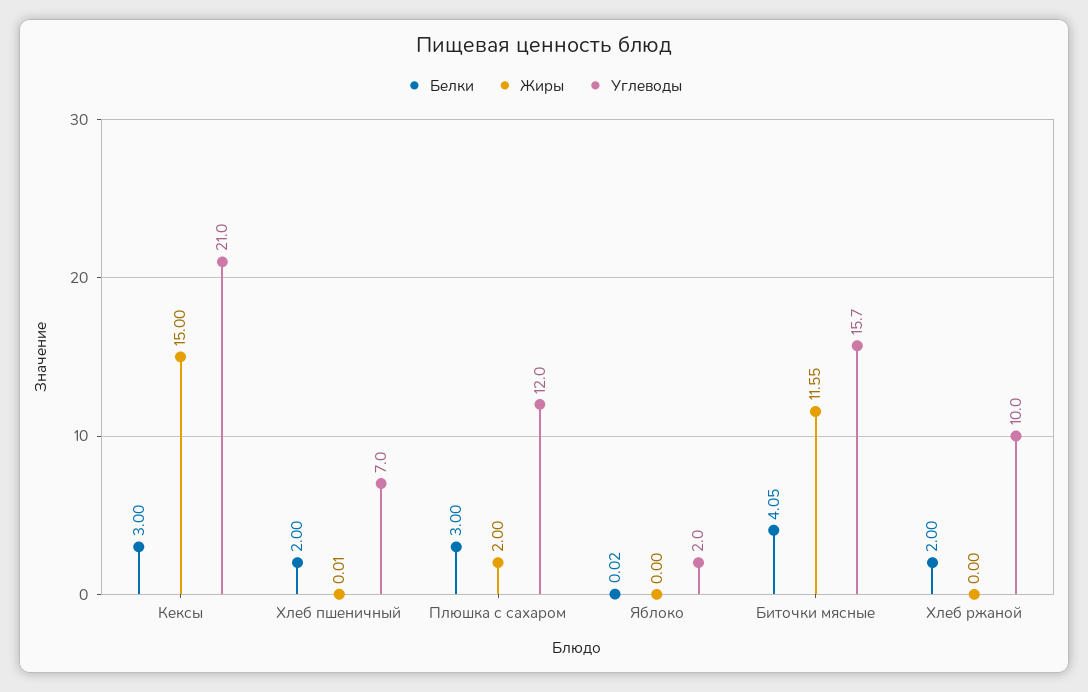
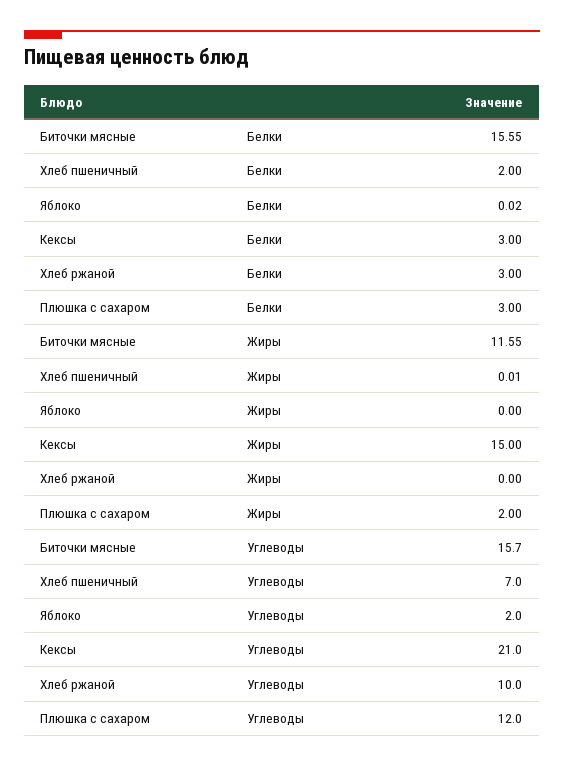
  {
    "Белки": {
      "Кексы": 3,
      "Хлеб пшеничный": 2,
      "Плюшка с сахаром": 3,
      "Яблоко": 0.02,
-     "Биточки мясные": 4.05,
+     "Биточки мясные": 15.55,
-     "Хлеб ржаной": 2
+     "Хлеб ржаной": 3
    },
    "Жиры": {
      "Кексы": 15,
      "Хлеб пшеничный": 0.01,
      "Плюшка с сахаром": 2,
      "Яблоко": 0,
      "Биточки мясные": 11.55,
      "Хлеб ржаной": 0
    },
    "Углеводы": {
      "Кексы": 21,
      "Хлеб пшеничный": 7,
      "Плюшка с сахаром": 12,
      "Яблоко": 2,
      "Биточки мясные": 15.7,
      "Хлеб ржаной": 10
    }
  }

